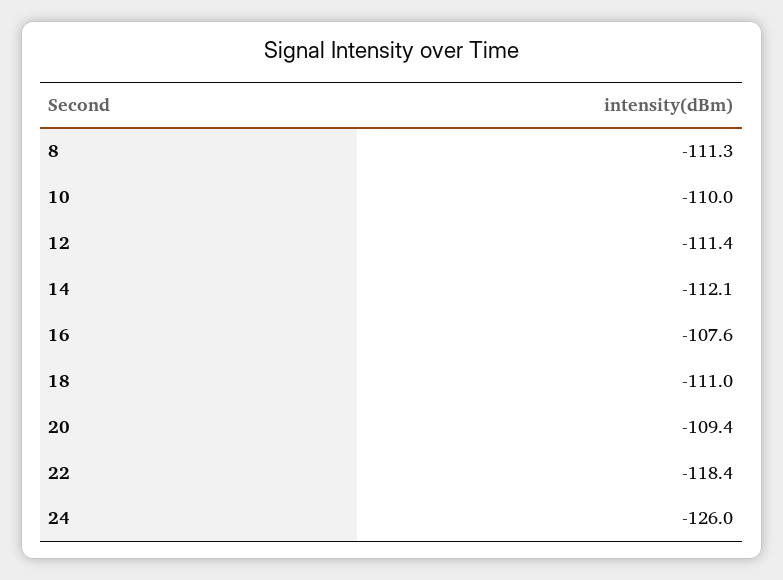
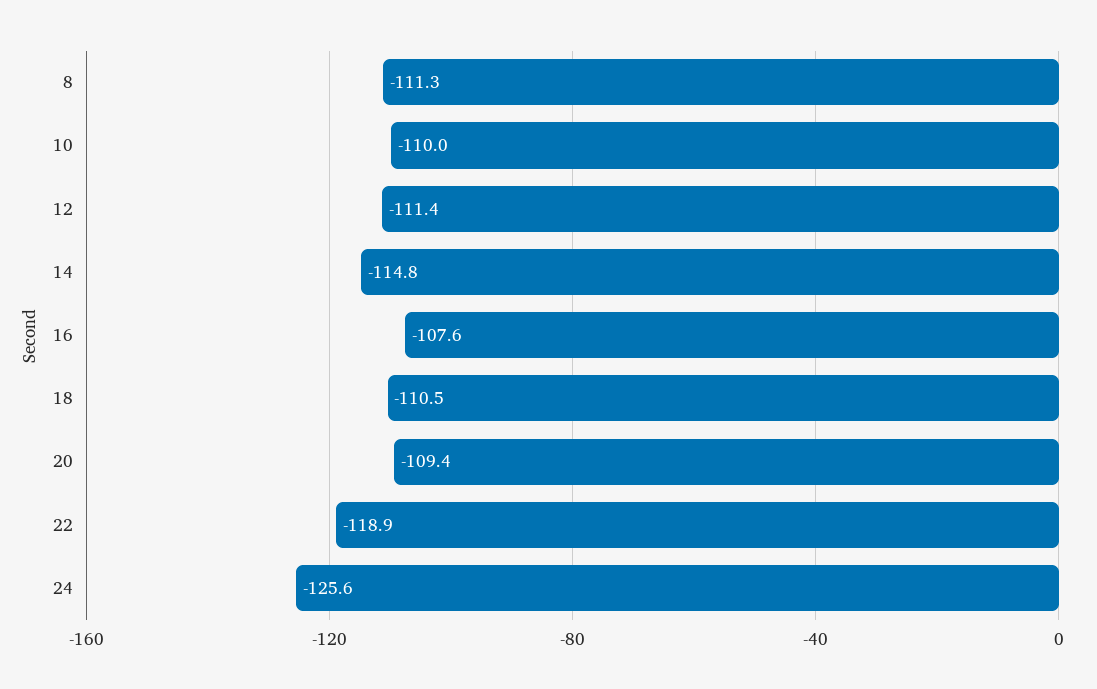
  {
    "8": -111.3,
    "10": -110,
    "12": -111.4,
-   "14": -112.1,
+   "14": -114.8,
    "16": -107.6,
-   "18": -111,
+   "18": -110.5,
    "20": -109.4,
-   "22": -118.4,
+   "22": -118.9,
-   "24": -126
+   "24": -125.6
  }

